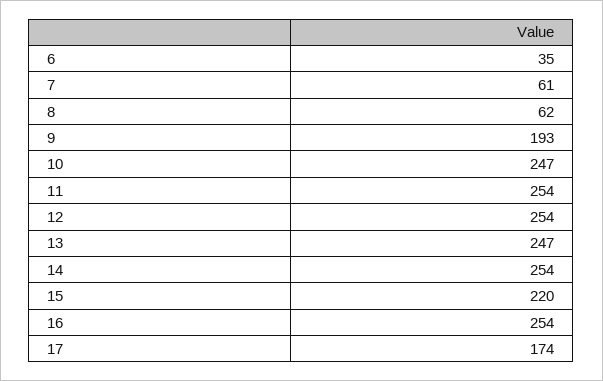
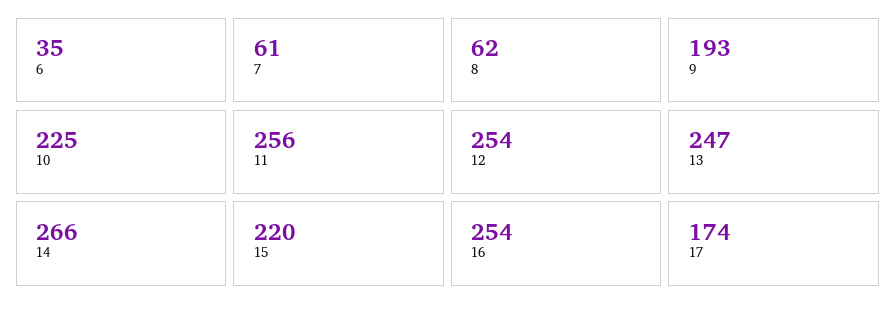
  {
    "6": 35,
    "7": 61,
    "8": 62,
    "9": 193,
-   "10": 247,
+   "10": 225,
-   "11": 254,
+   "11": 256,
    "12": 254,
    "13": 247,
-   "14": 254,
+   "14": 266,
    "15": 220,
    "16": 254,
    "17": 174
  }

